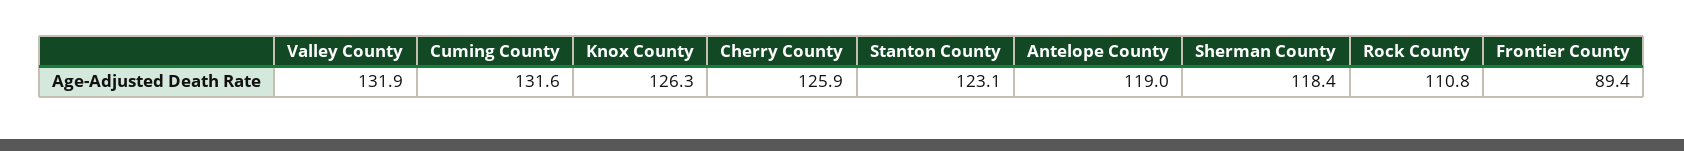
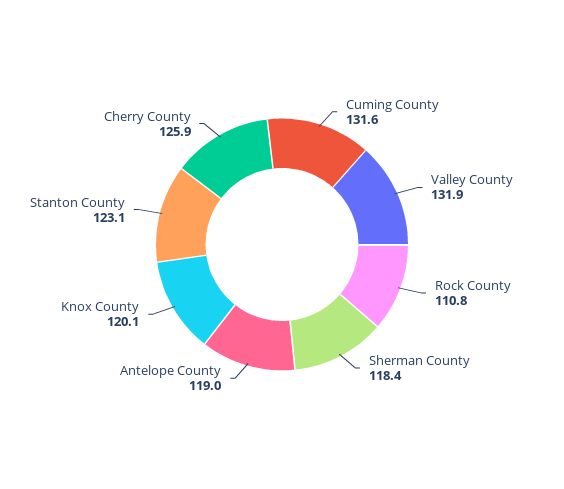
  {
    "Valley County": 131.9,
    "Cuming County": 131.6,
-   "Knox County": 126.3,
+   "Knox County": 120.1,
    "Cherry County": 125.9,
    "Stanton County": 123.1,
    "Antelope County": 119,
    "Sherman County": 118.4,
-   "Rock County": 110.8,
+   "Rock County": 110.8
-   "Frontier County": 89.4
  }

